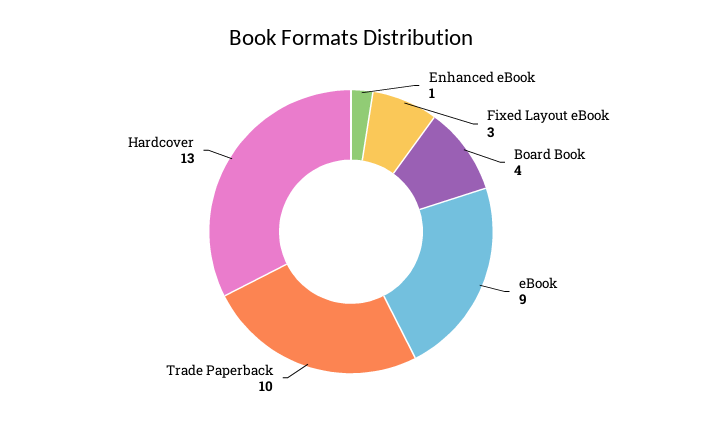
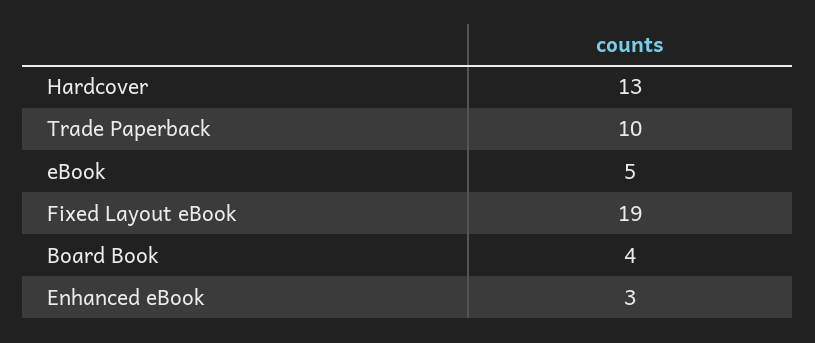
  {
-   "Enhanced eBook": 1,
+   "Enhanced eBook": 3,
-   "Fixed Layout eBook": 3,
+   "Fixed Layout eBook": 19,
    "Board Book": 4,
-   "eBook": 9,
+   "eBook": 5,
    "Trade Paperback": 10,
    "Hardcover": 13
  }

